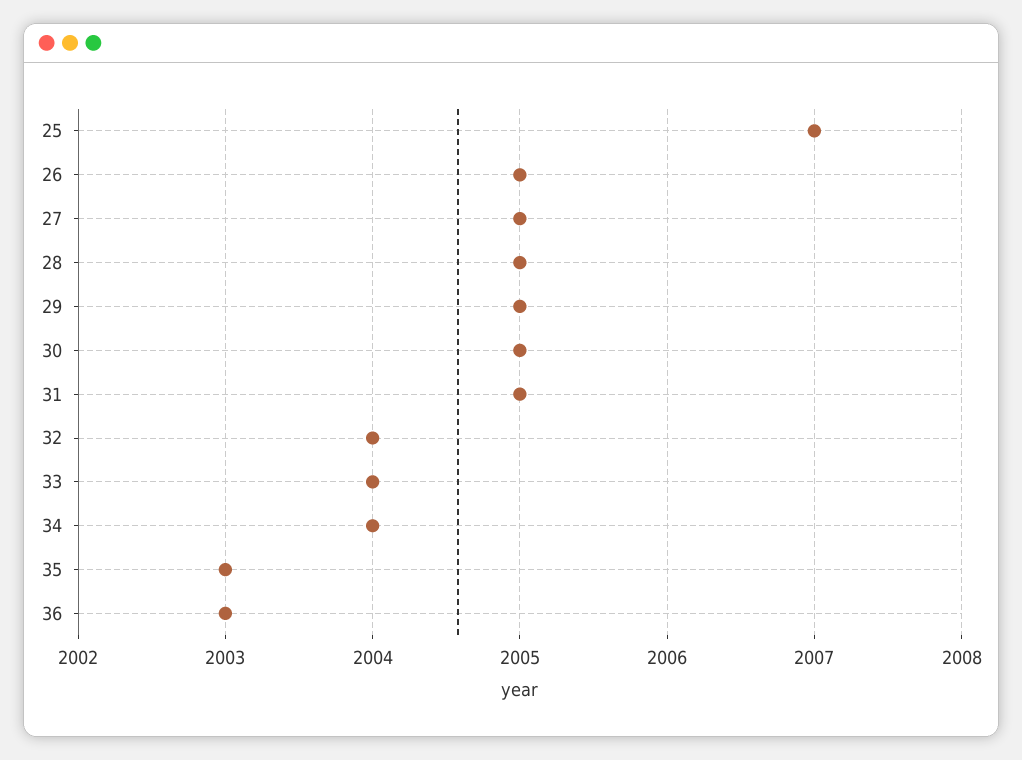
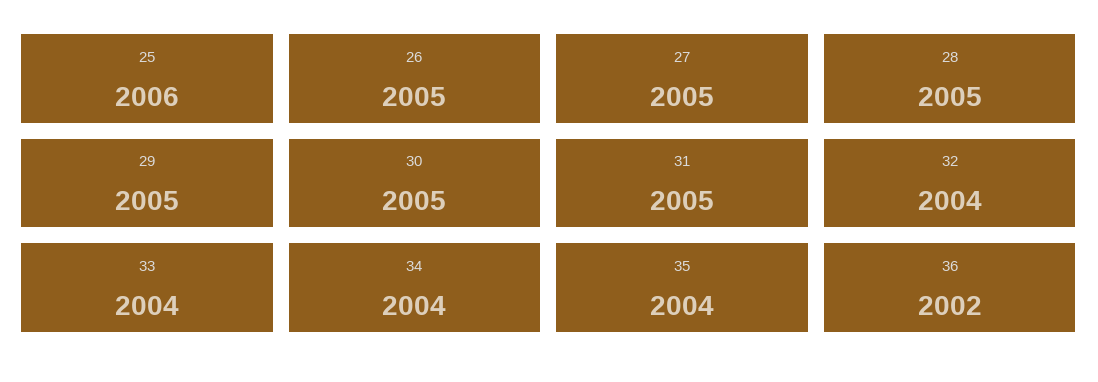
  {
-   "25": 2007,
+   "25": 2006,
    "26": 2005,
    "27": 2005,
    "28": 2005,
    "29": 2005,
    "30": 2005,
    "31": 2005,
    "32": 2004,
    "33": 2004,
    "34": 2004,
-   "35": 2003,
+   "35": 2004,
-   "36": 2003
+   "36": 2002
  }

